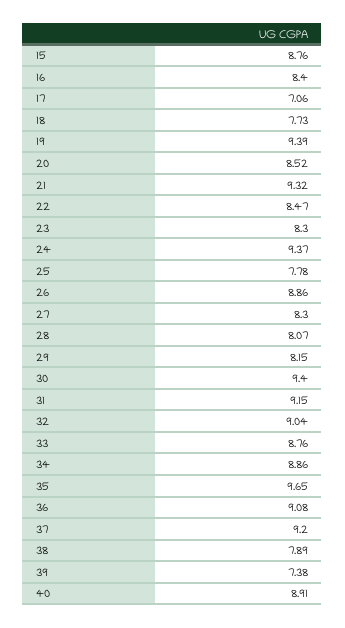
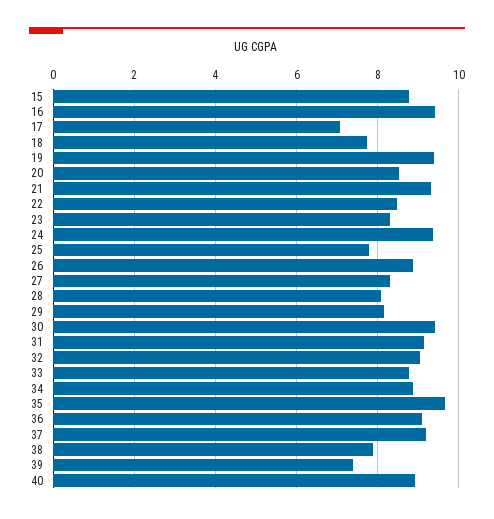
  {
    "15": 8.76,
-   "16": 8.4,
+   "16": 9.4,
    "17": 7.06,
    "18": 7.73,
    "19": 9.39,
    "20": 8.52,
    "21": 9.32,
    "22": 8.47,
    "23": 8.3,
    "24": 9.37,
    "25": 7.78,
    "26": 8.86,
    "27": 8.3,
    "28": 8.07,
    "29": 8.15,
    "30": 9.4,
    "31": 9.15,
    "32": 9.04,
    "33": 8.76,
    "34": 8.86,
    "35": 9.65,
    "36": 9.08,
    "37": 9.2,
    "38": 7.89,
    "39": 7.38,
    "40": 8.91
  }

